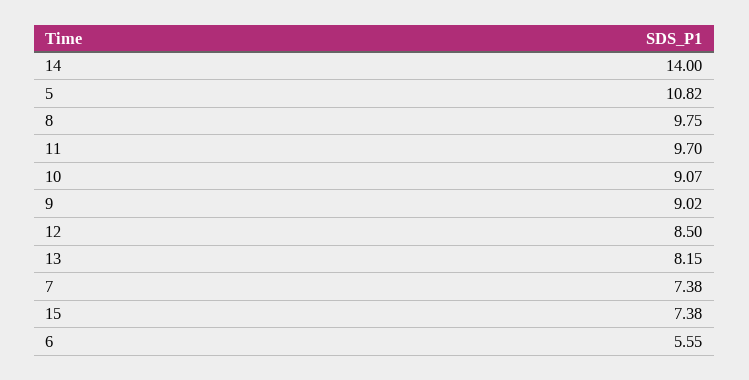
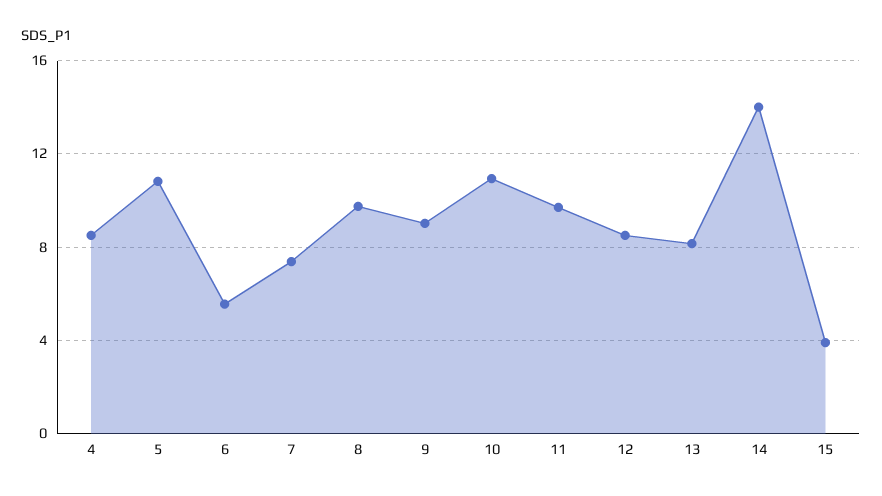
  {
    "14": 14,
    "5": 10.82,
    "8": 9.75,
    "11": 9.7,
-   "10": 9.07,
+   "10": 11,
    "9": 9.02,
    "12": 8.5,
    "13": 8.15,
    "7": 7.38,
-   "15": 7.38,
+   "15": 4,
-   "6": 5.55
+   "6": 5.55,
+   "4": 8.5
  }

